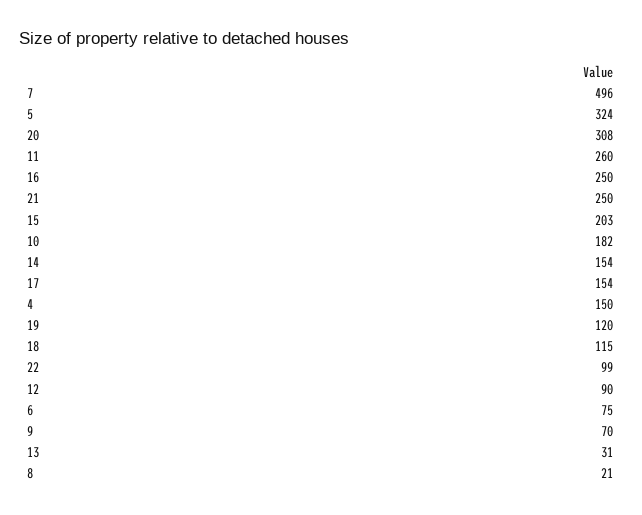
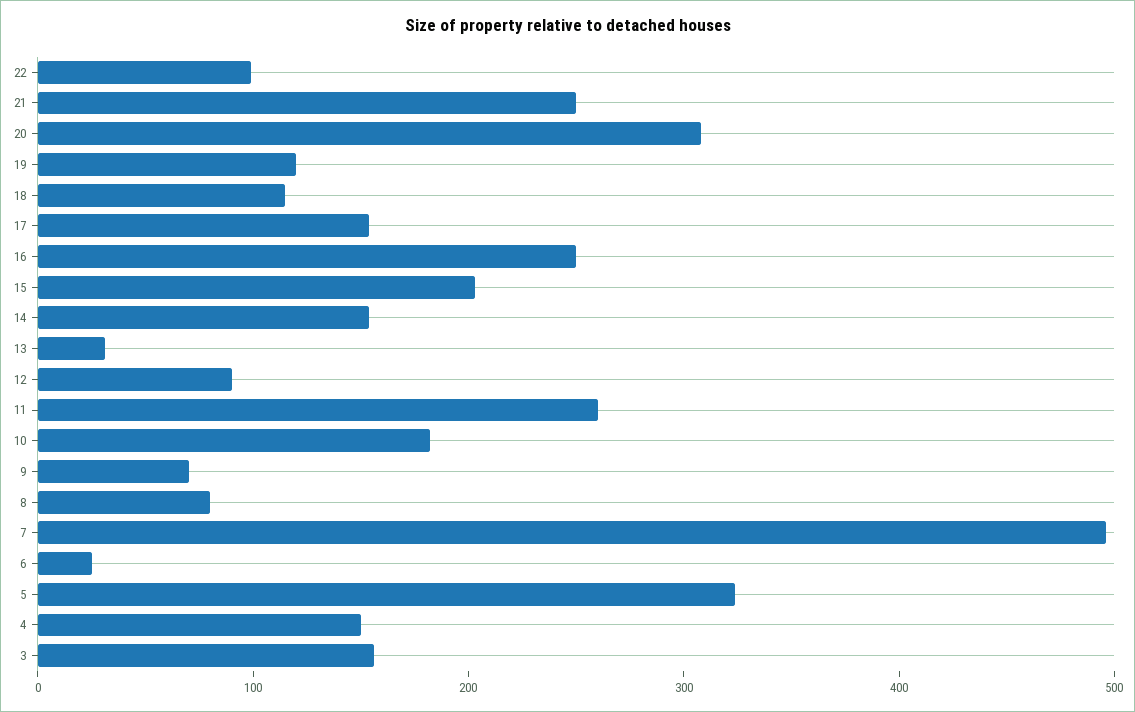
  {
    "7": 496,
    "5": 324,
    "20": 308,
    "11": 260,
    "16": 250,
    "21": 250,
    "15": 203,
    "10": 182,
    "14": 154,
    "17": 154,
    "4": 150,
    "19": 120,
    "18": 115,
    "22": 99,
    "12": 90,
-   "6": 75,
+   "6": 20,
    "9": 70,
    "13": 31,
-   "8": 21
+   "8": 80,
+   "3": 160
  }

